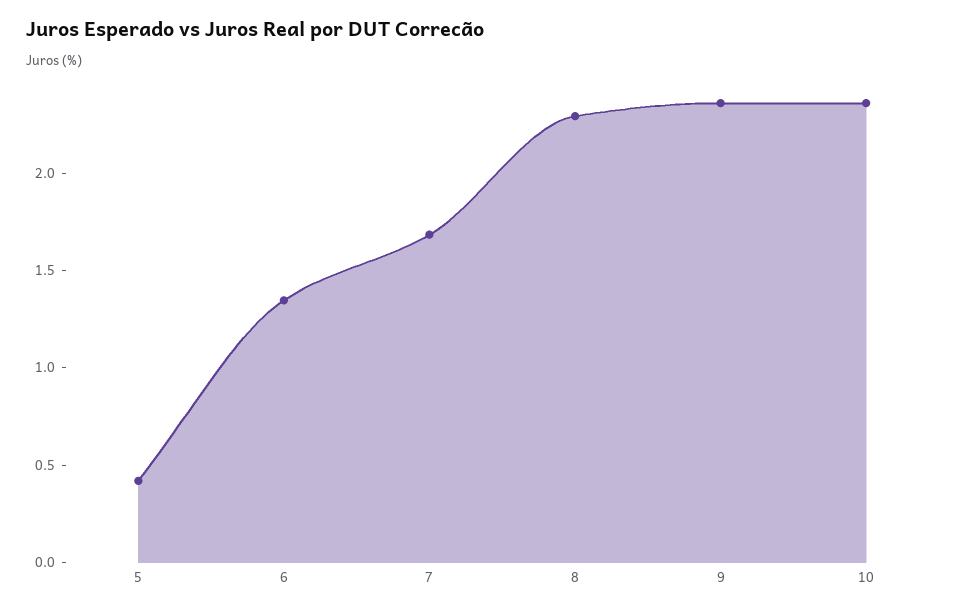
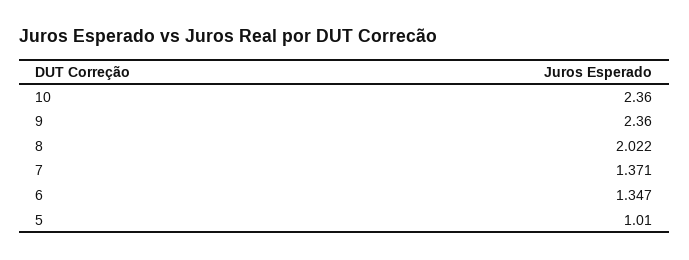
  {
-   "5": 0.4,
+   "5": 1.01,
    "6": 1.347,
-   "7": 1.7,
+   "7": 1.371,
-   "8": 2.3,
+   "8": 2.022,
    "9": 2.36,
    "10": 2.36
  }

